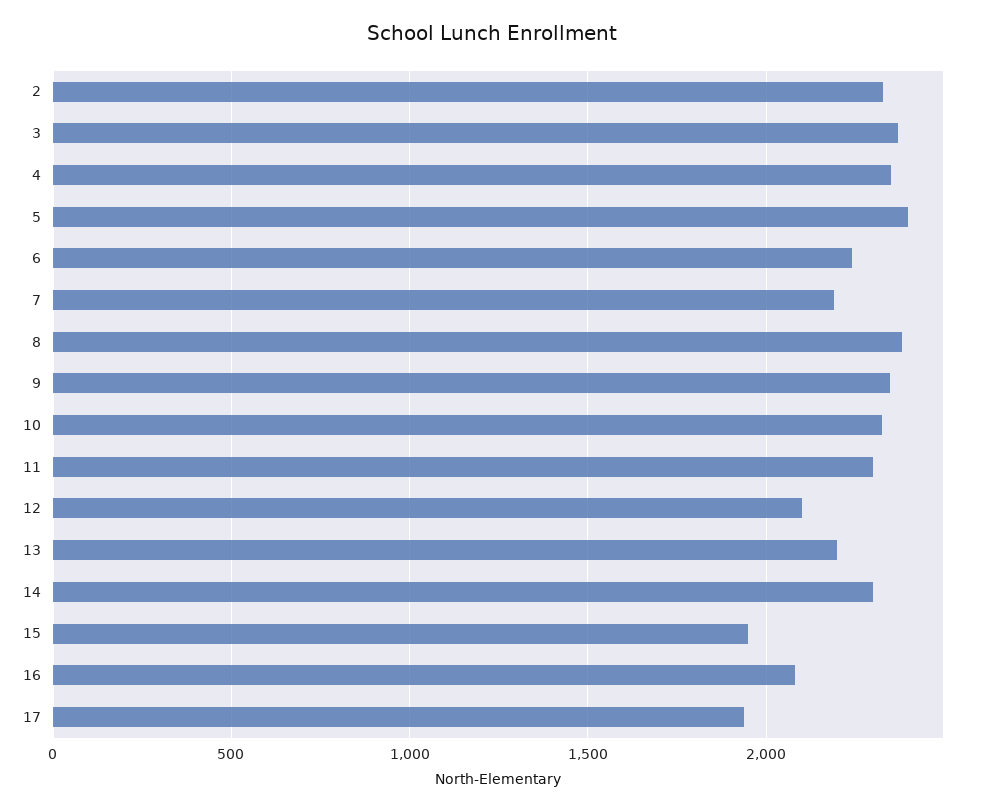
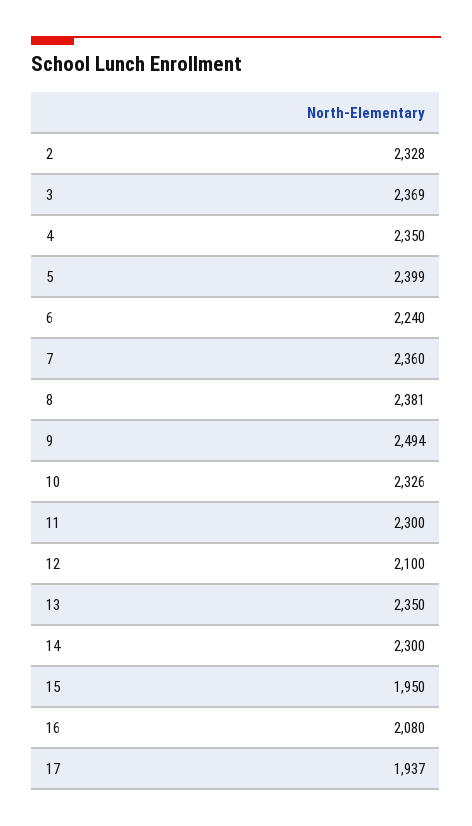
  {
    "2": 2328,
    "3": 2369,
    "4": 2350,
    "5": 2399,
    "6": 2240,
-   "7": 2200,
+   "7": 2360,
    "8": 2381,
-   "9": 2350,
+   "9": 2494,
    "10": 2326,
    "11": 2300,
    "12": 2100,
-   "13": 2200,
+   "13": 2350,
    "14": 2300,
    "15": 1950,
    "16": 2080,
    "17": 1937
  }

